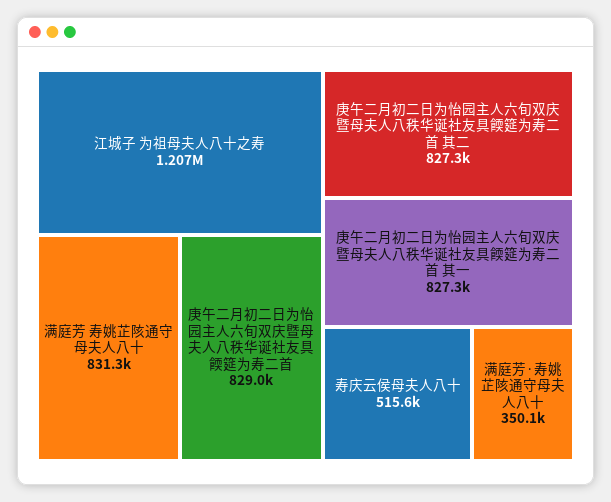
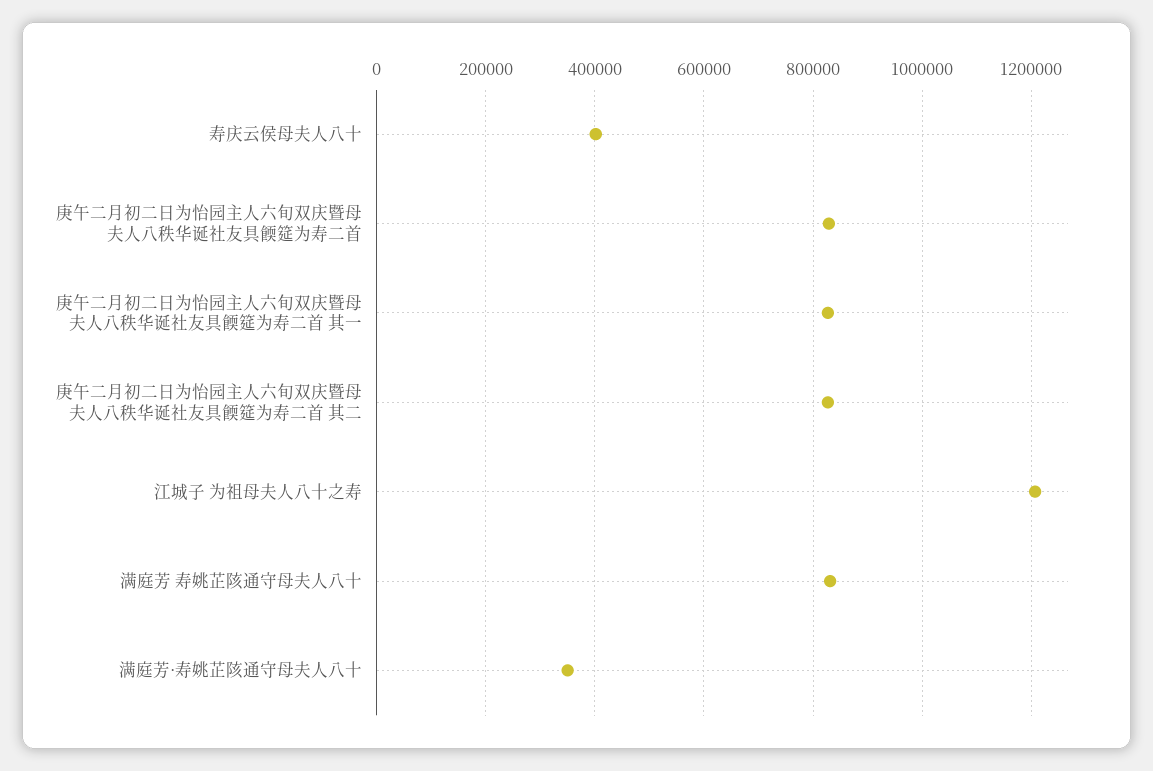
  {
    "江城子 为祖母夫人八十之寿": 1207000,
    "满庭芳 寿姚芷陔通守母夫人八十": 831300,
    "庚午二月初二日为怡园主人六旬双庆暨母夫人八秩华诞社友具餪筵为寿二首": 829000,
    "庚午二月初二日为怡园主人六旬双庆暨母夫人八秩华诞社友具餪筵为寿二首 其二": 827300,
    "庚午二月初二日为怡园主人六旬双庆暨母夫人八秩华诞社友具餪筵为寿二首 其一": 827300,
-   "寿庆云侯母夫人八十": 515600,
+   "寿庆云侯母夫人八十": 400000,
    "满庭芳·寿姚芷陔通守母夫人八十": 350100
  }

